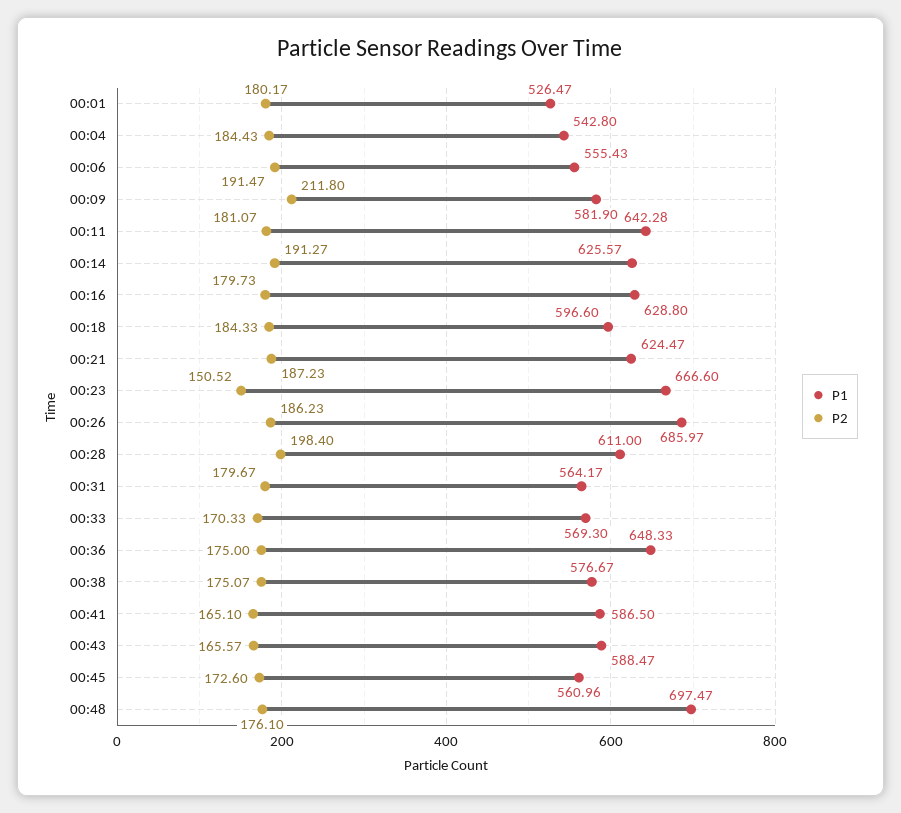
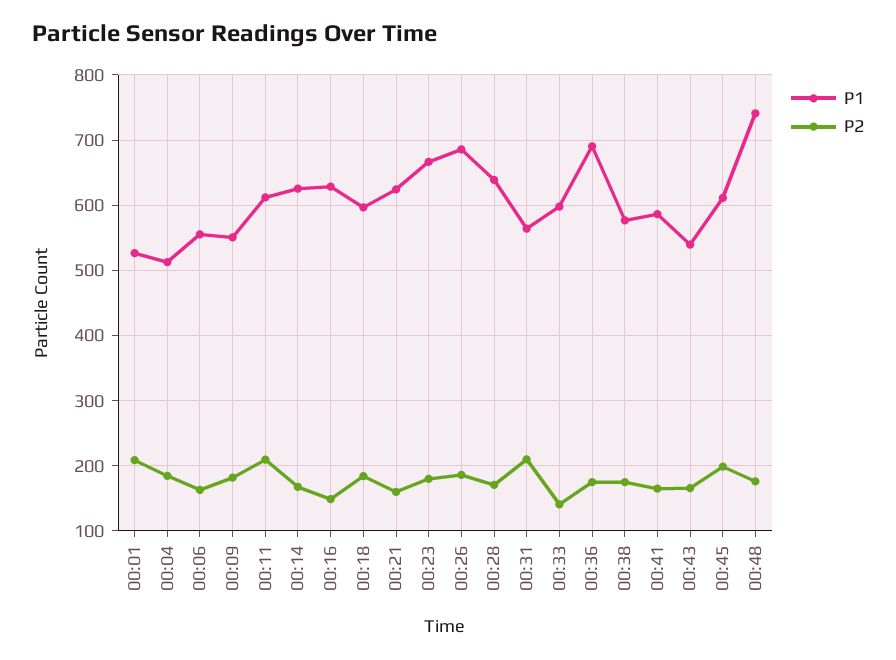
  {
    "P1": {
      "00:01": 526.47,
-     "00:04": 542.8,
+     "00:04": 510,
      "00:06": 555.43,
-     "00:09": 581.9,
+     "00:09": 550,
-     "00:11": 642.28,
+     "00:11": 610,
      "00:14": 625.57,
      "00:16": 628.8,
      "00:18": 596.6,
      "00:21": 624.47,
      "00:23": 666.6,
      "00:26": 685.97,
-     "00:28": 611,
+     "00:28": 640,
      "00:31": 564.17,
-     "00:33": 569.3,
+     "00:33": 600,
-     "00:36": 648.33,
+     "00:36": 690,
      "00:38": 576.67,
      "00:41": 586.5,
-     "00:43": 588.47,
+     "00:43": 540,
-     "00:45": 560.96,
+     "00:45": 610,
-     "00:48": 697.47
+     "00:48": 740
    },
    "P2": {
-     "00:01": 180.17,
+     "00:01": 210,
      "00:04": 184.43,
-     "00:06": 191.47,
+     "00:06": 160,
-     "00:09": 211.8,
+     "00:09": 180,
-     "00:11": 181.07,
+     "00:11": 210,
-     "00:14": 191.27,
+     "00:14": 170,
-     "00:16": 179.73,
+     "00:16": 150,
      "00:18": 184.33,
-     "00:21": 187.23,
+     "00:21": 160,
-     "00:23": 150.52,
+     "00:23": 180,
      "00:26": 186.23,
-     "00:28": 198.4,
+     "00:28": 170,
-     "00:31": 179.67,
+     "00:31": 210,
-     "00:33": 170.33,
+     "00:33": 140,
      "00:36": 175,
      "00:38": 175.07,
      "00:41": 165.1,
      "00:43": 165.57,
-     "00:45": 172.6,
+     "00:45": 200,
      "00:48": 176.1
    }
  }

